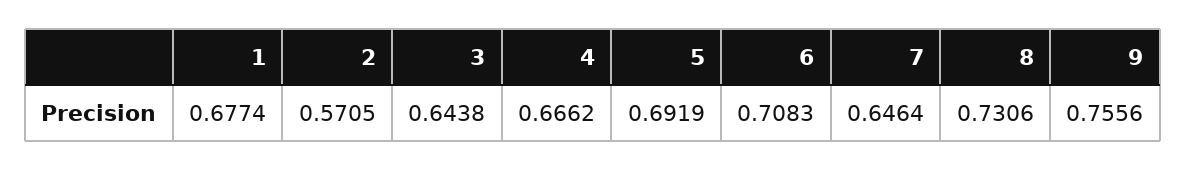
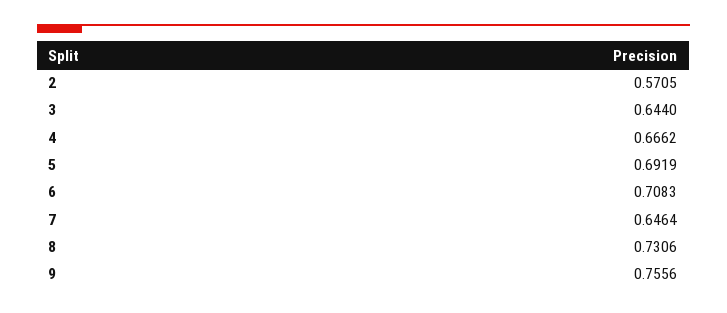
  {
-   "1": 0.6774,
    "2": 0.5705,
-   "3": 0.6438,
+   "3": 0.644,
    "4": 0.6662,
    "5": 0.6919,
    "6": 0.7083,
    "7": 0.6464,
    "8": 0.7306,
    "9": 0.7556
  }

